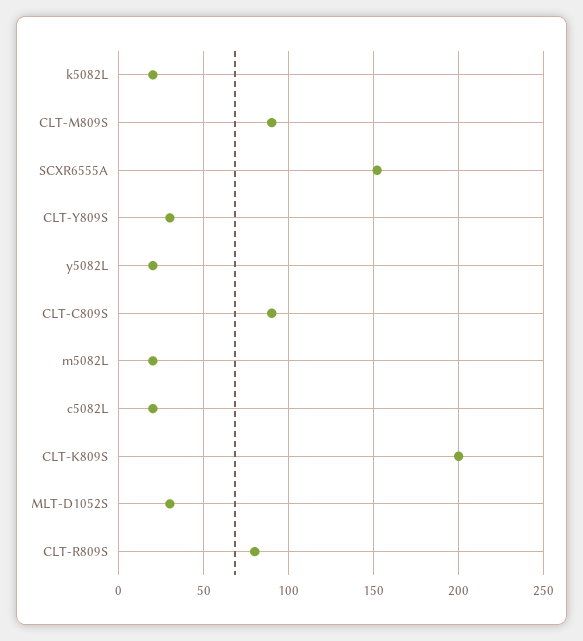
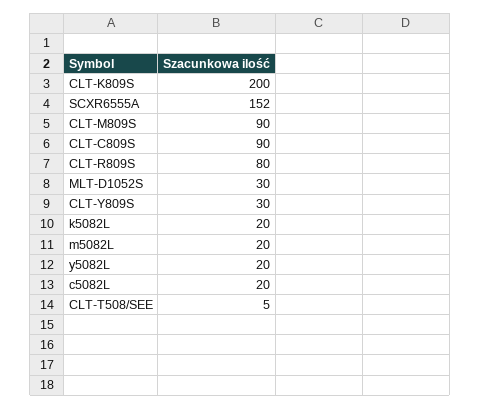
  {
    "k5082L": 20,
    "CLT-M809S": 90,
    "SCXR6555A": 152,
    "CLT-Y809S": 30,
    "y5082L": 20,
    "CLT-C809S": 90,
    "m5082L": 20,
    "c5082L": 20,
    "CLT-K809S": 200,
    "MLT-D1052S": 30,
-   "CLT-R809S": 80
+   "CLT-R809S": 80,
+   "CLT-T508/SEE": 5
  }

